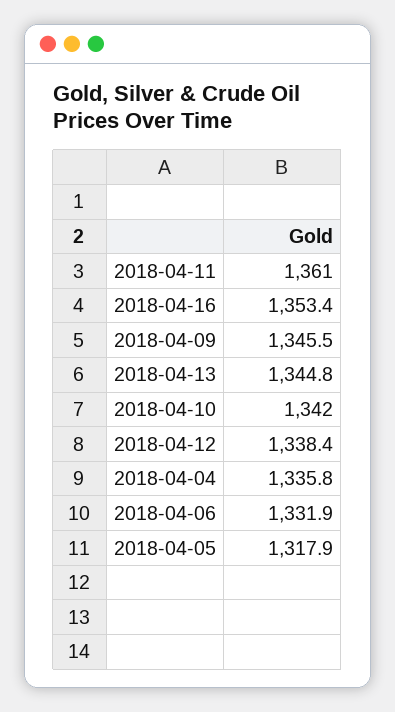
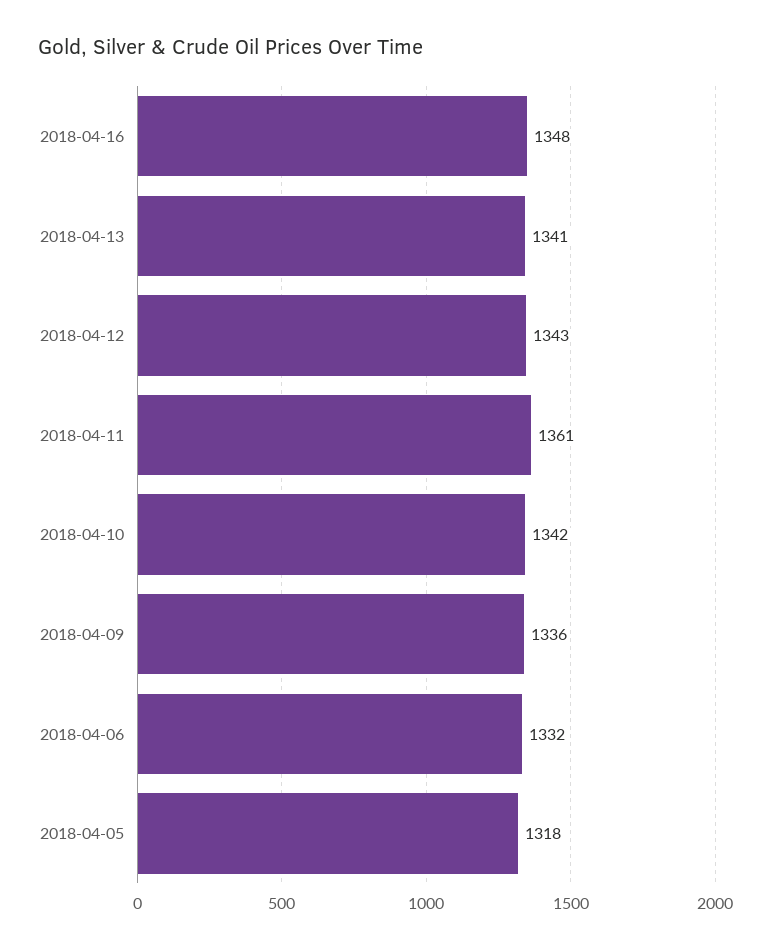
  {
    "2018-04-11": 1361,
-   "2018-04-16": 1353.4,
+   "2018-04-16": 1348,
-   "2018-04-09": 1345.5,
+   "2018-04-09": 1336,
-   "2018-04-13": 1344.8,
+   "2018-04-13": 1341,
    "2018-04-10": 1342,
-   "2018-04-12": 1338.4,
+   "2018-04-12": 1343,
-   "2018-04-04": 1335.8,
    "2018-04-06": 1331.9,
    "2018-04-05": 1317.9
  }

